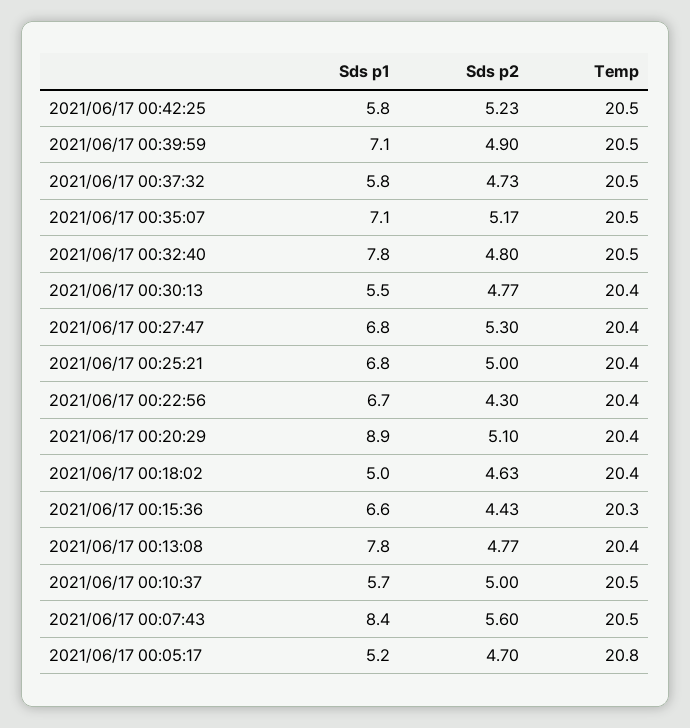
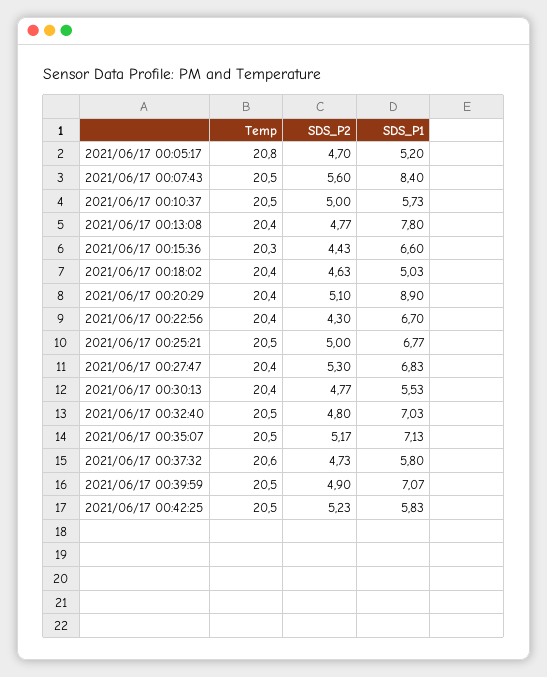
  {
    "Sds p1": {
      "2021/06/17 00:42:25": 5.83,
      "2021/06/17 00:39:59": 7.07,
      "2021/06/17 00:37:32": 5.8,
      "2021/06/17 00:35:07": 7.13,
-     "2021/06/17 00:32:40": 7.8,
+     "2021/06/17 00:32:40": 7.03,
      "2021/06/17 00:30:13": 5.53,
      "2021/06/17 00:27:47": 6.83,
      "2021/06/17 00:25:21": 6.77,
      "2021/06/17 00:22:56": 6.7,
      "2021/06/17 00:20:29": 8.9,
      "2021/06/17 00:18:02": 5.03,
      "2021/06/17 00:15:36": 6.6,
      "2021/06/17 00:13:08": 7.8,
      "2021/06/17 00:10:37": 5.73,
      "2021/06/17 00:07:43": 8.4,
      "2021/06/17 00:05:17": 5.2
    },
    "Sds p2": {
      "2021/06/17 00:42:25": 5.23,
      "2021/06/17 00:39:59": 4.9,
      "2021/06/17 00:37:32": 4.73,
      "2021/06/17 00:35:07": 5.17,
      "2021/06/17 00:32:40": 4.8,
      "2021/06/17 00:30:13": 4.77,
      "2021/06/17 00:27:47": 5.3,
      "2021/06/17 00:25:21": 5,
      "2021/06/17 00:22:56": 4.3,
      "2021/06/17 00:20:29": 5.1,
      "2021/06/17 00:18:02": 4.63,
      "2021/06/17 00:15:36": 4.43,
      "2021/06/17 00:13:08": 4.77,
      "2021/06/17 00:10:37": 5,
      "2021/06/17 00:07:43": 5.6,
      "2021/06/17 00:05:17": 4.7
    },
    "Temp": {
      "2021/06/17 00:42:25": 20.5,
      "2021/06/17 00:39:59": 20.5,
-     "2021/06/17 00:37:32": 20.5,
+     "2021/06/17 00:37:32": 20.6,
      "2021/06/17 00:35:07": 20.5,
      "2021/06/17 00:32:40": 20.5,
      "2021/06/17 00:30:13": 20.4,
      "2021/06/17 00:27:47": 20.4,
-     "2021/06/17 00:25:21": 20.4,
+     "2021/06/17 00:25:21": 20.5,
      "2021/06/17 00:22:56": 20.4,
      "2021/06/17 00:20:29": 20.4,
      "2021/06/17 00:18:02": 20.4,
      "2021/06/17 00:15:36": 20.3,
      "2021/06/17 00:13:08": 20.4,
      "2021/06/17 00:10:37": 20.5,
      "2021/06/17 00:07:43": 20.5,
      "2021/06/17 00:05:17": 20.8
    }
  }

